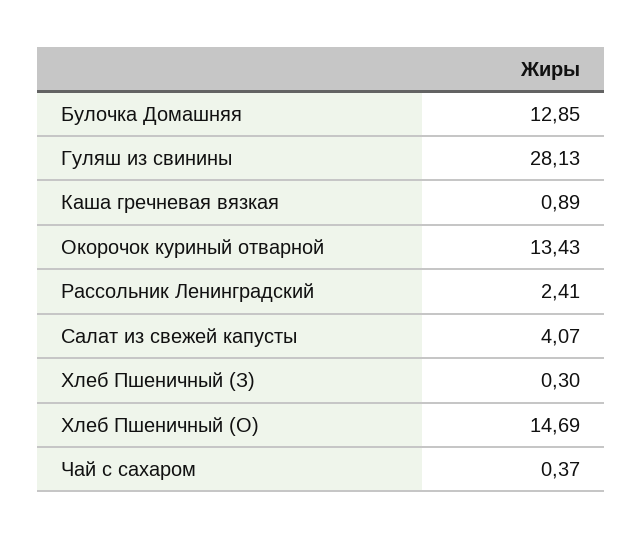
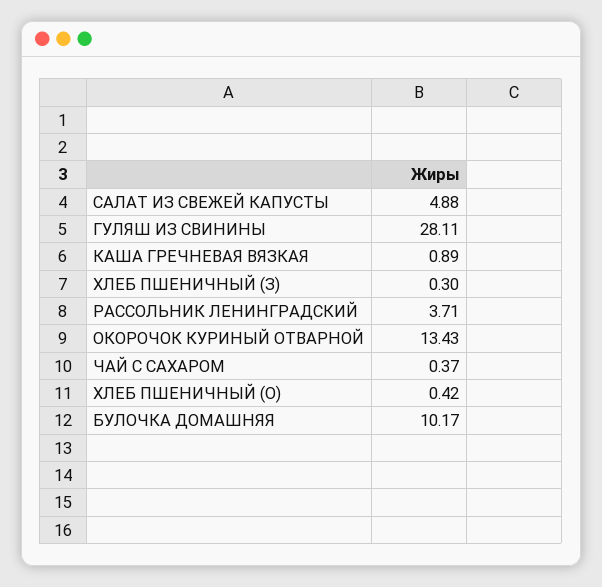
  {
-   "Булочка Домашняя": 12.85,
+   "Булочка Домашняя": 10.17,
-   "Гуляш из свинины": 28.13,
+   "Гуляш из свинины": 28.11,
    "Каша гречневая вязкая": 0.89,
    "Окорочок куриный отварной": 13.43,
-   "Рассольник Ленинградский": 2.41,
+   "Рассольник Ленинградский": 3.71,
-   "Салат из свежей капусты": 4.07,
+   "Салат из свежей капусты": 4.88,
    "Хлеб Пшеничный (З)": 0.3,
-   "Хлеб Пшеничный (О)": 14.69,
+   "Хлеб Пшеничный (О)": 0.42,
    "Чай с сахаром": 0.37
  }

